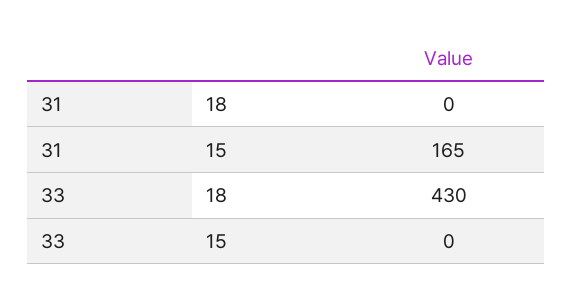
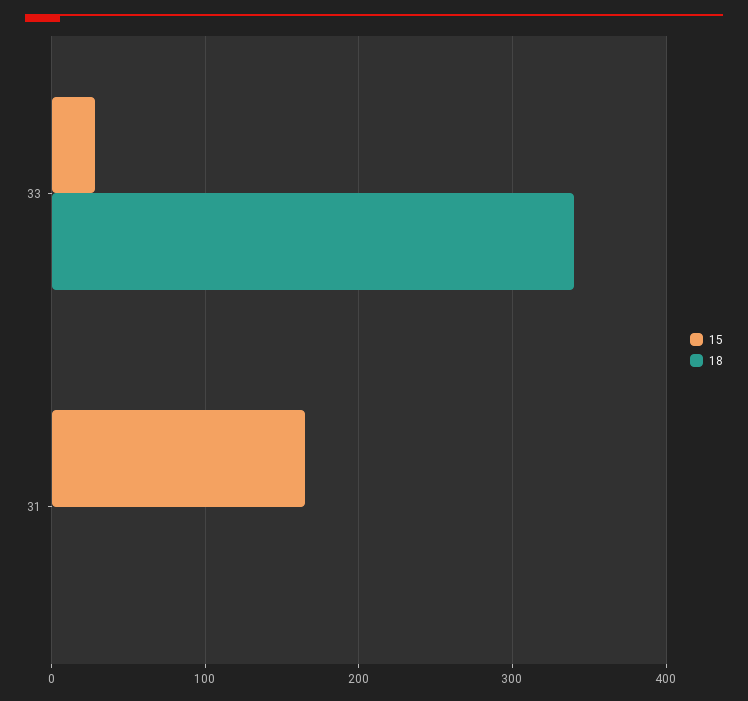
  {
    "18": {
      "31": 0,
-     "33": 430
+     "33": 340
    },
    "15": {
      "31": 165,
-     "33": 0
+     "33": 30
    }
  }

